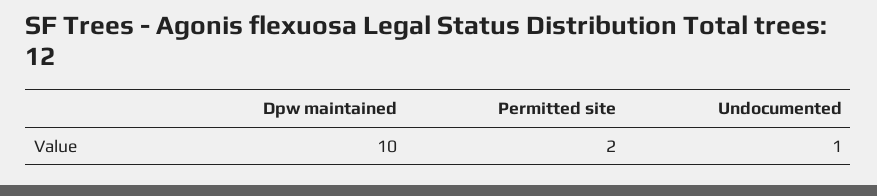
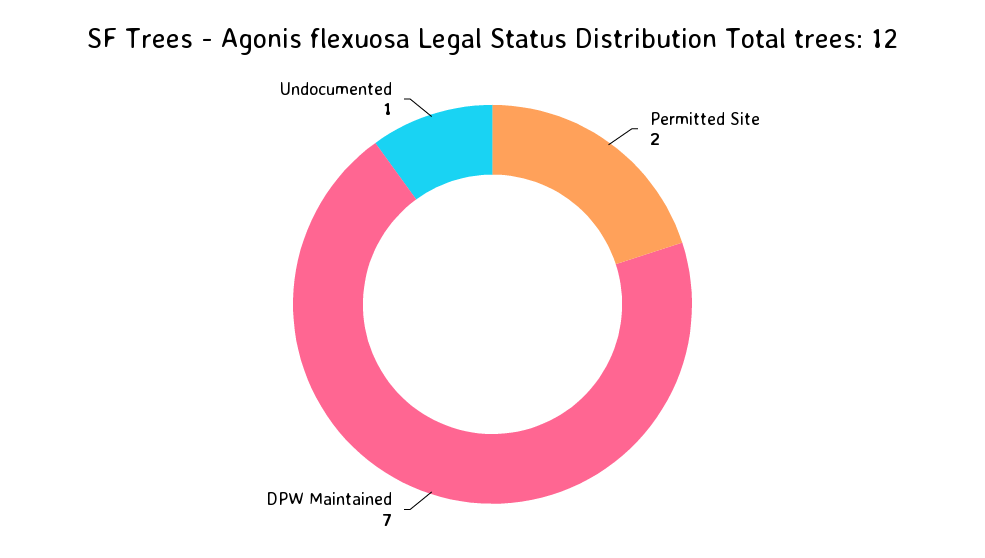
  {
-   "Dpw maintained": 10,
+   "Dpw maintained": 7,
    "Permitted site": 2,
    "Undocumented": 1
  }

